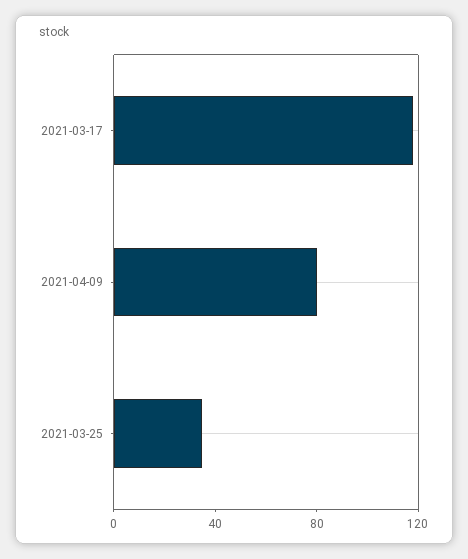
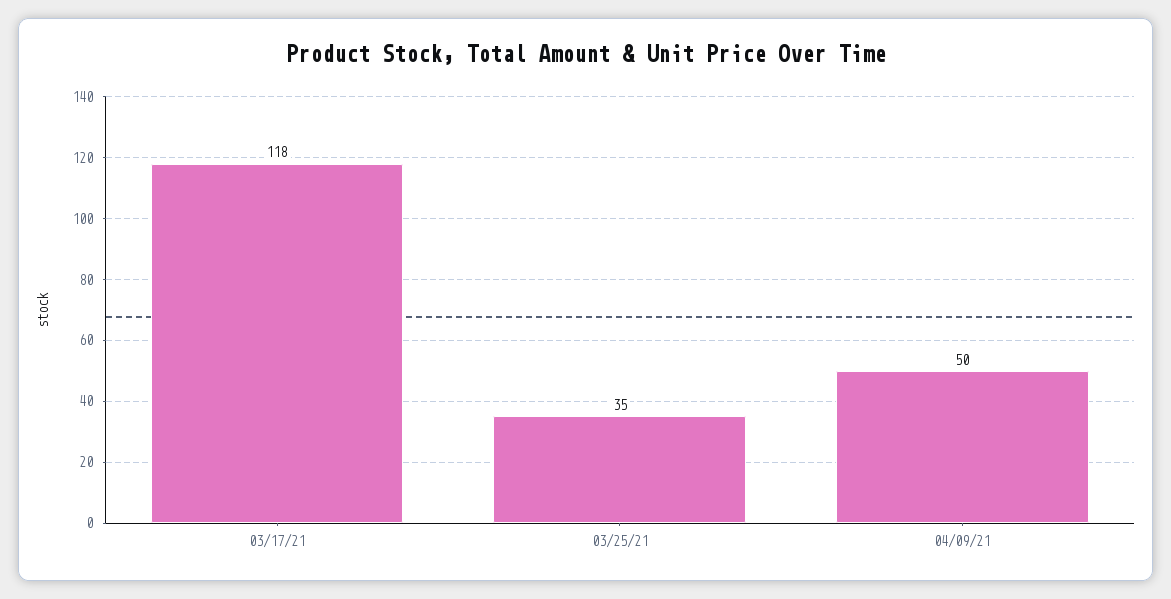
  {
    "2021-03-17": 118,
-   "2021-04-09": 80,
+   "2021-04-09": 50,
    "2021-03-25": 35
  }

